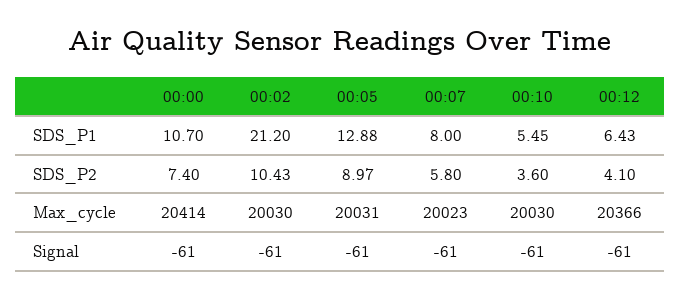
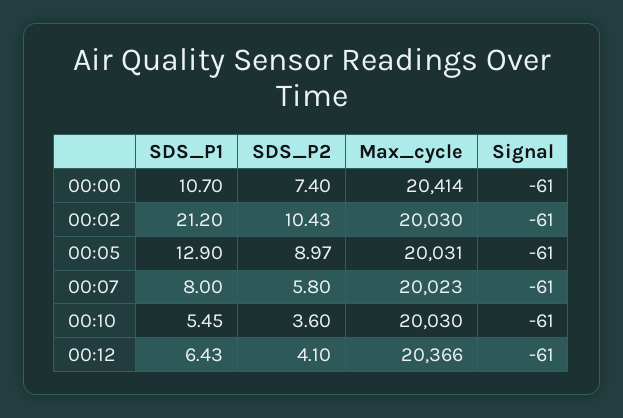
  {
    "00:00": {
      "SDS_P1": 10.7,
      "SDS_P2": 7.4,
      "Max_cycle": 20414,
      "Signal": -61
    },
    "00:02": {
      "SDS_P1": 21.2,
      "SDS_P2": 10.43,
      "Max_cycle": 20030,
      "Signal": -61
    },
    "00:05": {
-     "SDS_P1": 12.88,
+     "SDS_P1": 12.9,
      "SDS_P2": 8.97,
      "Max_cycle": 20031,
      "Signal": -61
    },
    "00:07": {
      "SDS_P1": 8,
      "SDS_P2": 5.8,
      "Max_cycle": 20023,
      "Signal": -61
    },
    "00:10": {
      "SDS_P1": 5.45,
      "SDS_P2": 3.6,
      "Max_cycle": 20030,
      "Signal": -61
    },
    "00:12": {
      "SDS_P1": 6.43,
      "SDS_P2": 4.1,
      "Max_cycle": 20366,
      "Signal": -61
    }
  }

